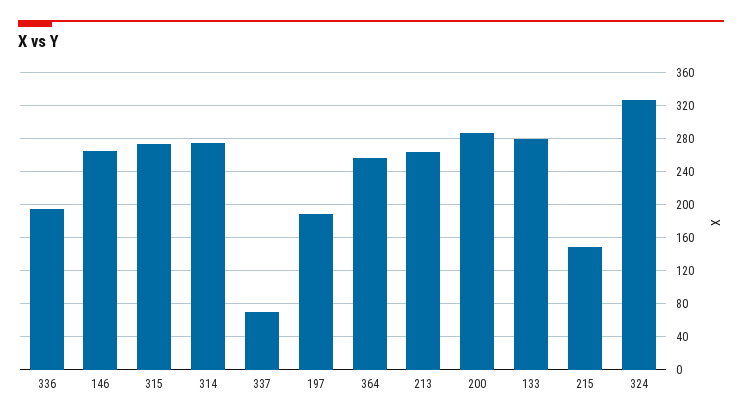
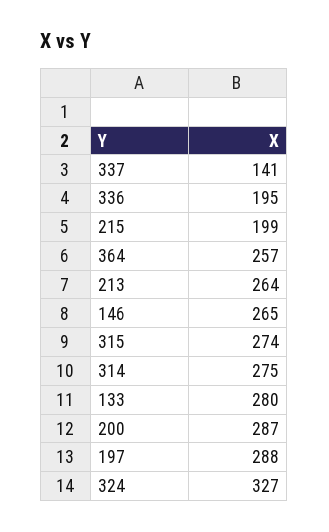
  {
    "336": 195,
    "146": 265,
    "315": 274,
    "314": 275,
-   "337": 70,
+   "337": 141,
-   "197": 190,
+   "197": 288,
    "364": 257,
    "213": 264,
    "200": 287,
    "133": 280,
-   "215": 150,
+   "215": 199,
    "324": 327
  }

